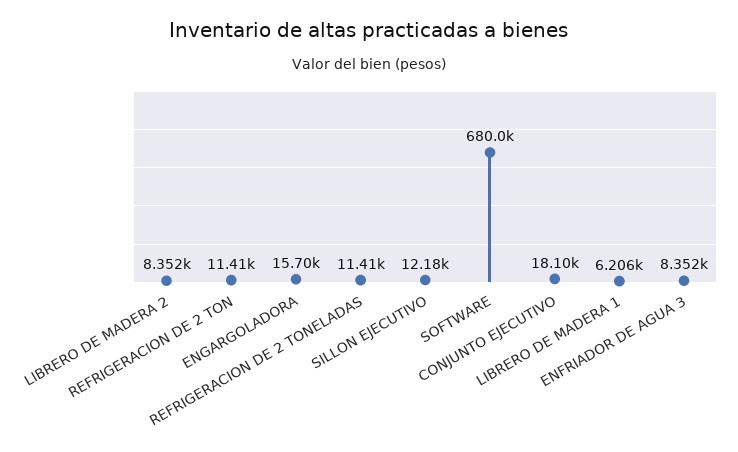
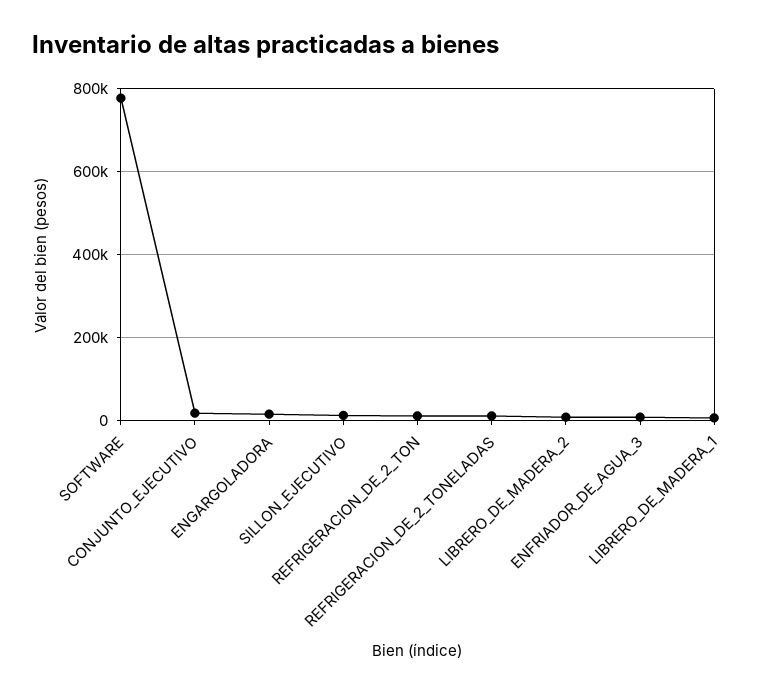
  {
    "LIBRERO DE MADERA 2": 8352,
    "REFRIGERACION DE 2 TON": 11410,
    "ENGARGOLADORA": 15700,
    "REFRIGERACION DE 2 TONELADAS": 11410,
    "SILLON EJECUTIVO": 12180,
-   "SOFTWARE": 680000,
+   "SOFTWARE": 780000,
    "CONJUNTO EJECUTIVO": 18100,
    "LIBRERO DE MADERA 1": 6206,
    "ENFRIADOR DE AGUA 3": 8352
  }

